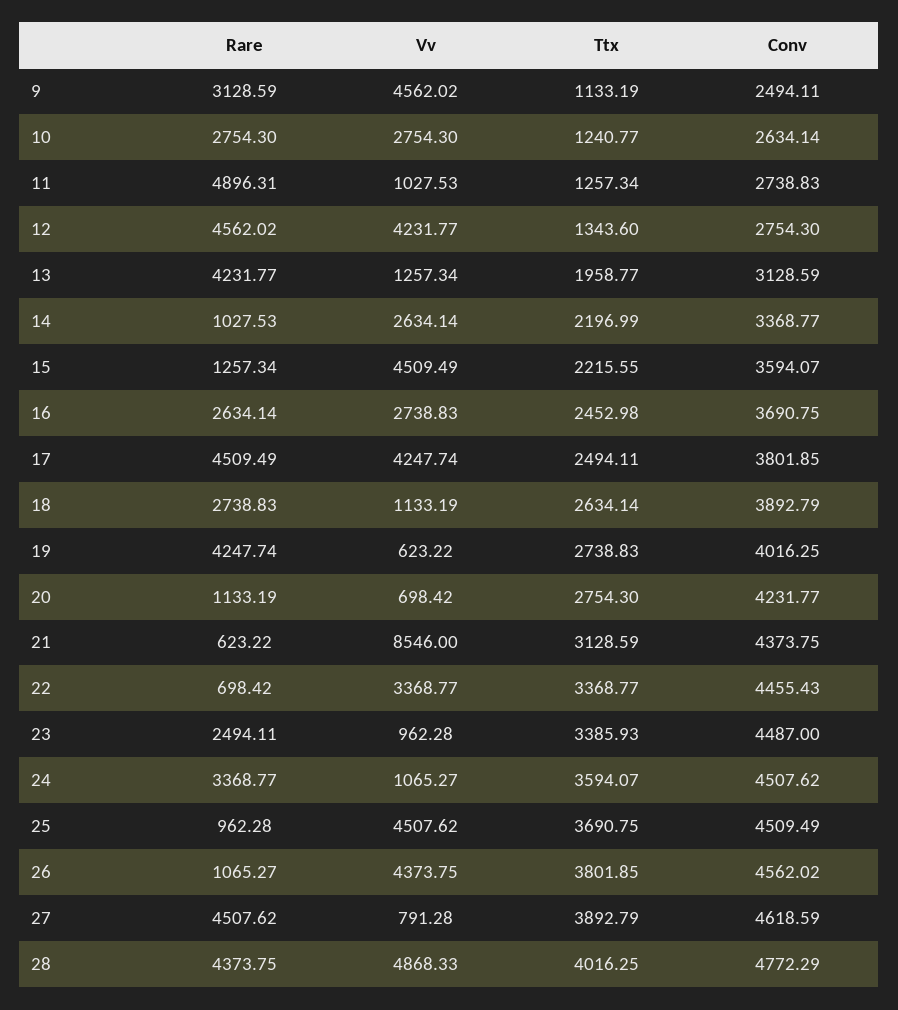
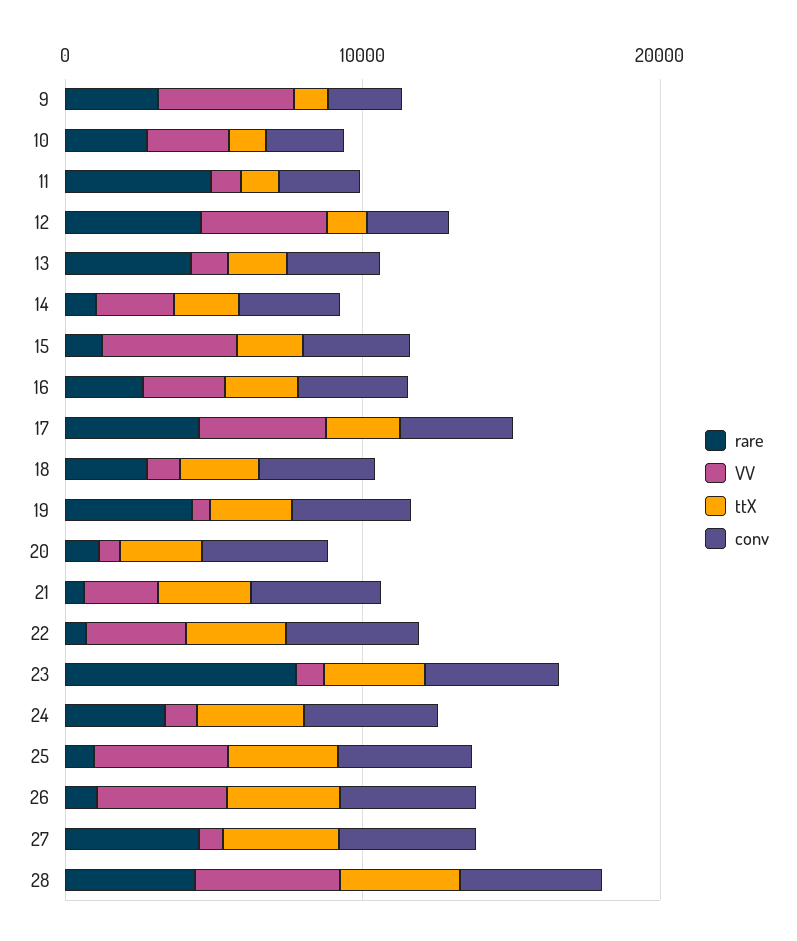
  {
    "Rare": {
      "9": 3128.59,
      "10": 2754.3,
      "11": 4896.31,
      "12": 4562.02,
      "13": 4231.77,
      "14": 1027.53,
      "15": 1257.34,
      "16": 2634.14,
      "17": 4509.49,
      "18": 2738.83,
      "19": 4247.74,
      "20": 1133.19,
      "21": 623.22,
      "22": 698.42,
-     "23": 2494.11,
+     "23": 8000,
      "24": 3368.77,
      "25": 962.28,
      "26": 1065.27,
      "27": 4507.62,
      "28": 4373.75
    },
    "Vv": {
      "9": 4562.02,
      "10": 2754.3,
      "11": 1027.53,
      "12": 4231.77,
      "13": 1257.34,
      "14": 2634.14,
      "15": 4509.49,
      "16": 2738.83,
      "17": 4247.74,
      "18": 1133.19,
      "19": 623.22,
      "20": 698.42,
-     "21": 8546,
+     "21": 2000,
      "22": 3368.77,
      "23": 962.28,
      "24": 1065.27,
      "25": 4507.62,
      "26": 4373.75,
      "27": 791.28,
      "28": 4868.33
    },
    "Ttx": {
      "9": 1133.19,
      "10": 1240.77,
      "11": 1257.34,
      "12": 1343.6,
      "13": 1958.77,
      "14": 2196.99,
      "15": 2215.55,
      "16": 2452.98,
      "17": 2494.11,
      "18": 2634.14,
      "19": 2738.83,
      "20": 2754.3,
      "21": 3128.59,
      "22": 3368.77,
      "23": 3385.93,
      "24": 3594.07,
      "25": 3690.75,
      "26": 3801.85,
      "27": 3892.79,
      "28": 4016.25
    },
    "Conv": {
      "9": 2494.11,
      "10": 2634.14,
      "11": 2738.83,
      "12": 2754.3,
      "13": 3128.59,
      "14": 3368.77,
      "15": 3594.07,
      "16": 3690.75,
      "17": 3801.85,
      "18": 3892.79,
      "19": 4016.25,
      "20": 4231.77,
      "21": 4373.75,
      "22": 4455.43,
      "23": 4487,
      "24": 4507.62,
      "25": 4509.49,
      "26": 4562.02,
      "27": 4618.59,
      "28": 4772.29
    }
  }

